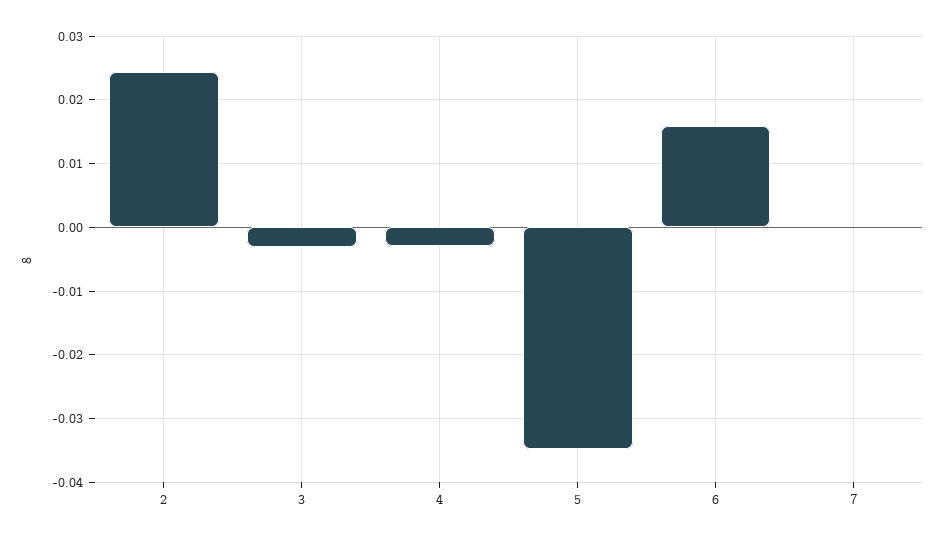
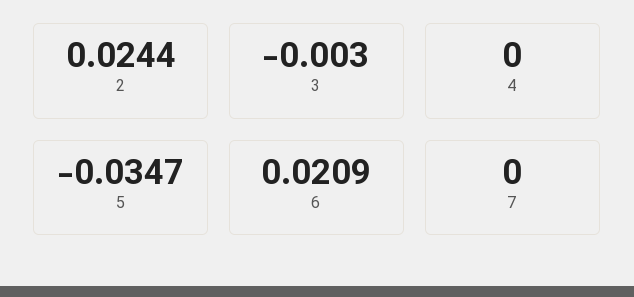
  {
    "2": 0.0244,
    "3": -0.003,
-   "4": -0.003,
+   "4": 0,
    "5": -0.0347,
-   "6": 0.016,
+   "6": 0.0209,
    "7": 0
  }

